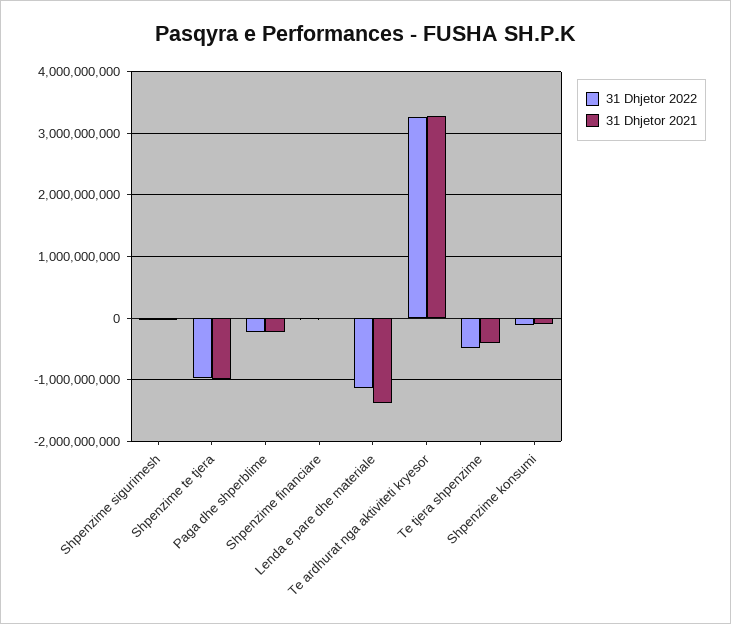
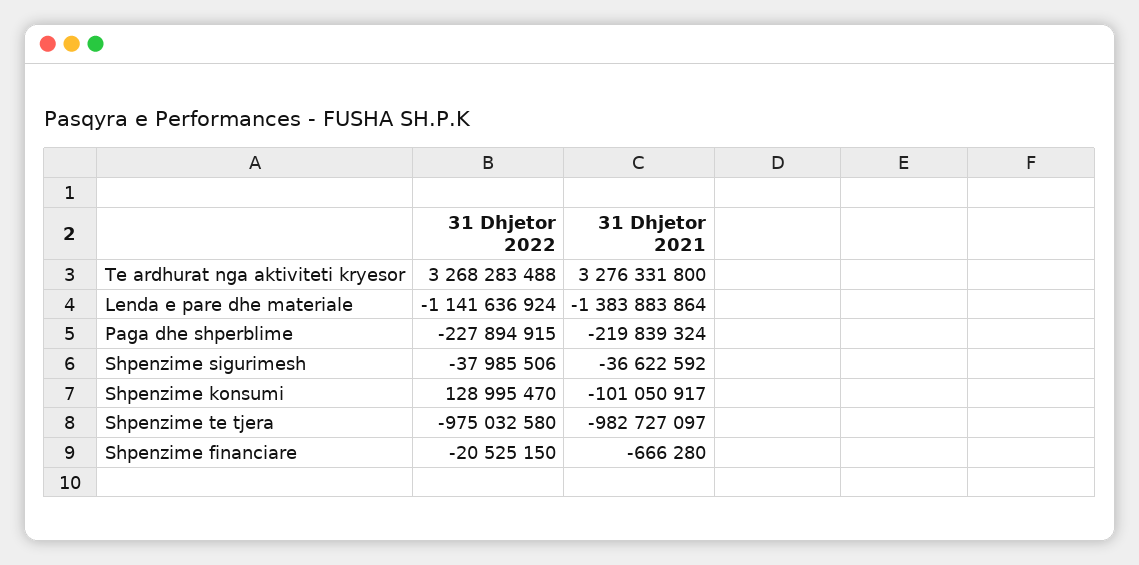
  {
    "31 Dhjetor 2022": {
      "Shpenzime sigurimesh": -37985506,
      "Shpenzime te tjera": -975032580,
      "Paga dhe shperblime": -227894915,
      "Shpenzime financiare": -20525150,
      "Lenda e pare dhe materiale": -1141636924,
      "Te ardhurat nga aktiviteti kryesor": 3268283488,
-     "Te tjera shpenzime": -500000000,
-     "Shpenzime konsumi": -100000000
+     "Shpenzime konsumi": 128995470
    },
    "31 Dhjetor 2021": {
      "Shpenzime sigurimesh": -36622592,
      "Shpenzime te tjera": -982727097,
      "Paga dhe shperblime": -219839324,
      "Shpenzime financiare": -666280,
      "Lenda e pare dhe materiale": -1383883864,
      "Te ardhurat nga aktiviteti kryesor": 3276331800,
-     "Te tjera shpenzime": -400000000,
      "Shpenzime konsumi": -101050917
    }
  }

